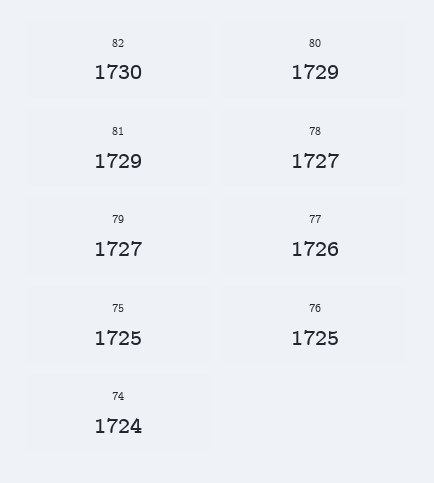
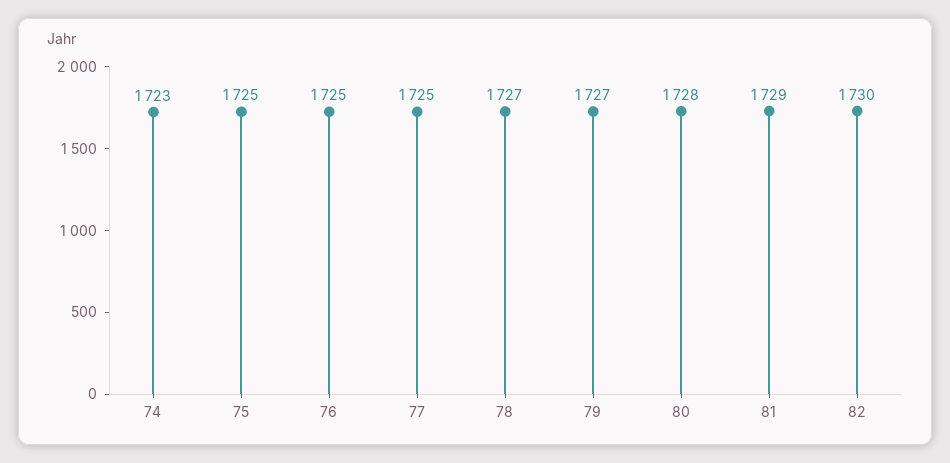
  {
    "82": 1730,
-   "80": 1729,
+   "80": 1728,
    "81": 1729,
    "78": 1727,
    "79": 1727,
-   "77": 1726,
+   "77": 1725,
    "75": 1725,
    "76": 1725,
-   "74": 1724
+   "74": 1723
  }

